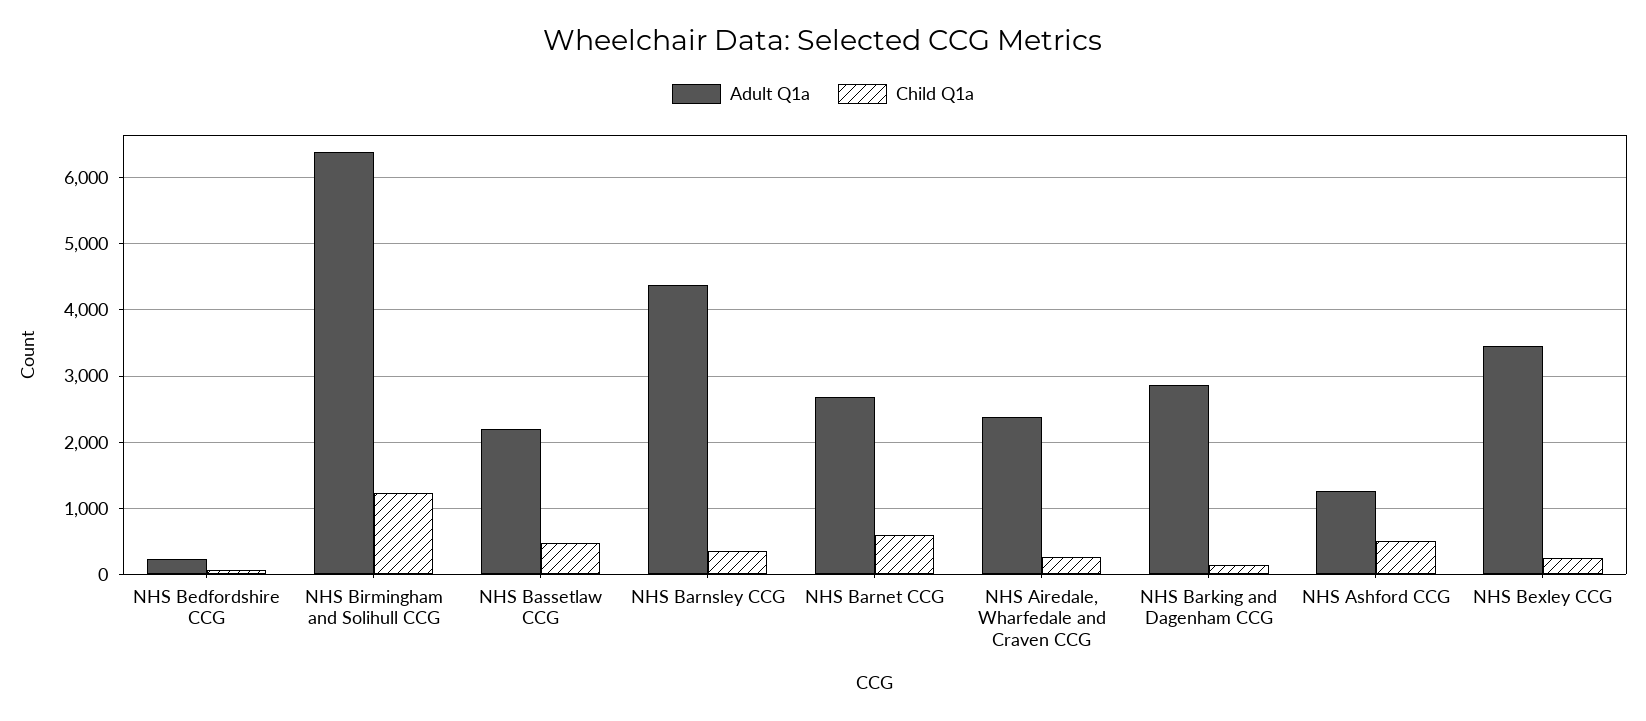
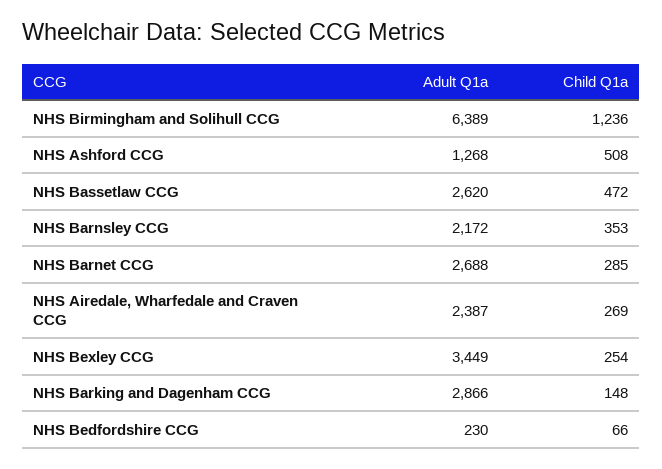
  {
    "Adult Q1a": {
      "NHS Bedfordshire CCG": 230,
      "NHS Birmingham and Solihull CCG": 6389,
-     "NHS Bassetlaw CCG": 2200,
+     "NHS Bassetlaw CCG": 2620,
-     "NHS Barnsley CCG": 4400,
+     "NHS Barnsley CCG": 2172,
      "NHS Barnet CCG": 2688,
      "NHS Airedale, Wharfedale and Craven CCG": 2387,
      "NHS Barking and Dagenham CCG": 2866,
      "NHS Ashford CCG": 1268,
      "NHS Bexley CCG": 3449
    },
    "Child Q1a": {
      "NHS Bedfordshire CCG": 66,
      "NHS Birmingham and Solihull CCG": 1236,
      "NHS Bassetlaw CCG": 472,
      "NHS Barnsley CCG": 353,
-     "NHS Barnet CCG": 600,
+     "NHS Barnet CCG": 285,
      "NHS Airedale, Wharfedale and Craven CCG": 269,
      "NHS Barking and Dagenham CCG": 148,
      "NHS Ashford CCG": 508,
      "NHS Bexley CCG": 254
    }
  }

